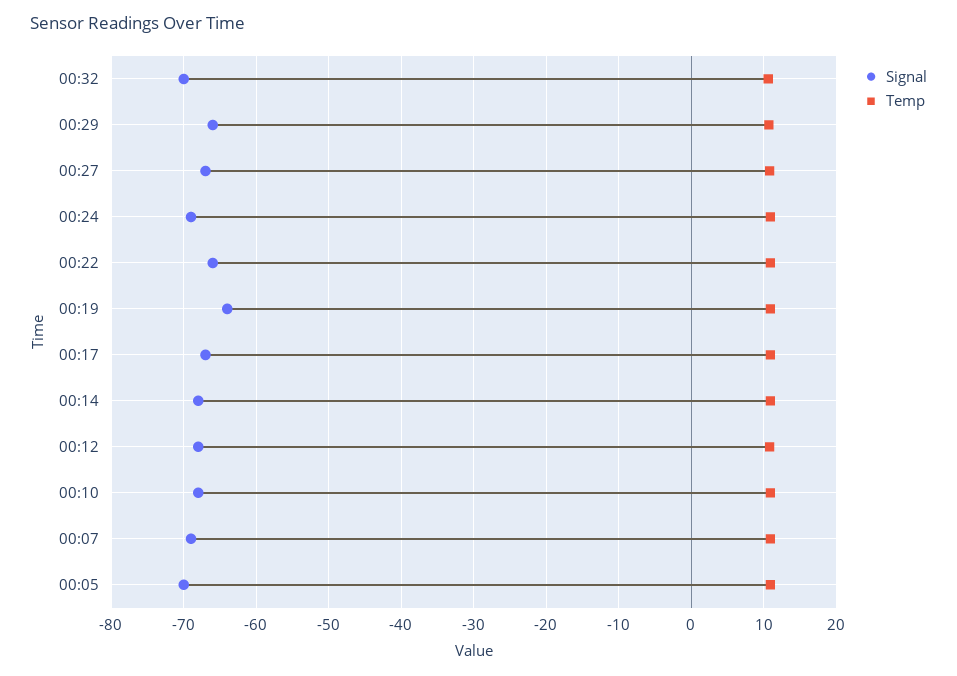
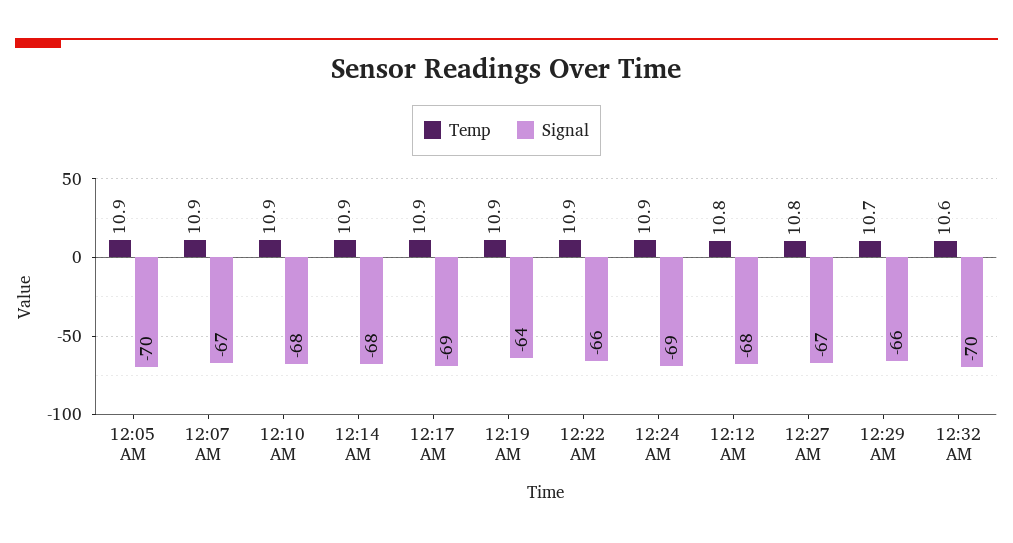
  {
    "Signal": {
      "00:32": -70,
      "00:29": -66,
      "00:27": -67,
      "00:24": -69,
      "00:22": -66,
      "00:19": -64,
-     "00:17": -67,
+     "00:17": -69,
      "00:14": -68,
      "00:12": -68,
      "00:10": -68,
-     "00:07": -69,
+     "00:07": -67,
      "00:05": -70
    },
    "Temp": {
      "00:32": 10.6,
      "00:29": 10.7,
      "00:27": 10.8,
      "00:24": 10.9,
      "00:22": 10.9,
      "00:19": 10.9,
      "00:17": 10.9,
      "00:14": 10.9,
      "00:12": 10.8,
      "00:10": 10.9,
      "00:07": 10.9,
      "00:05": 10.9
    }
  }

